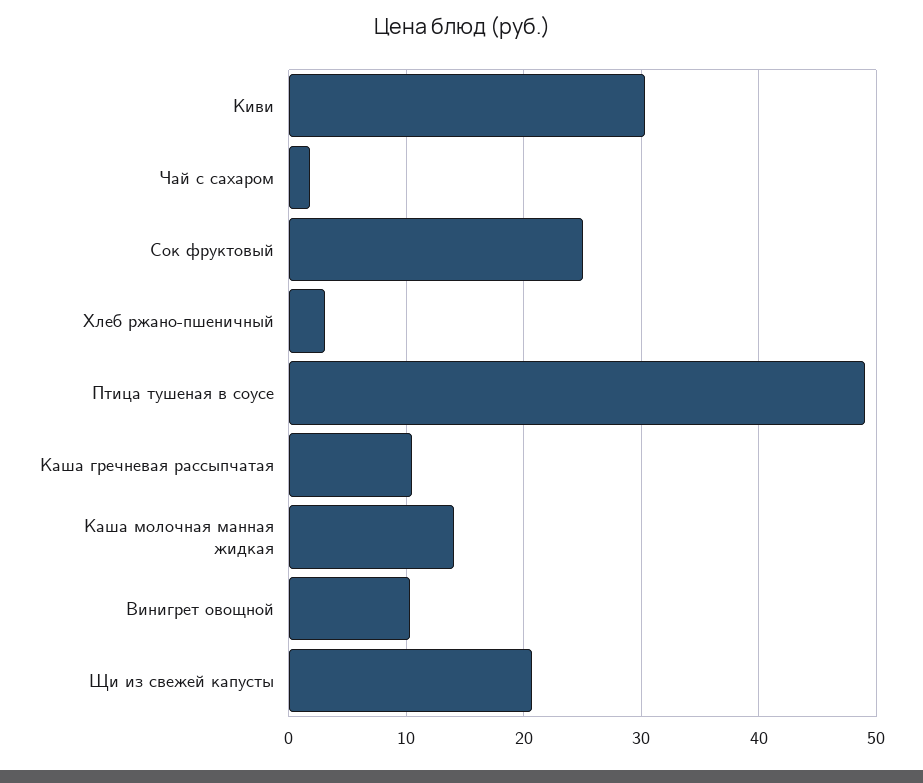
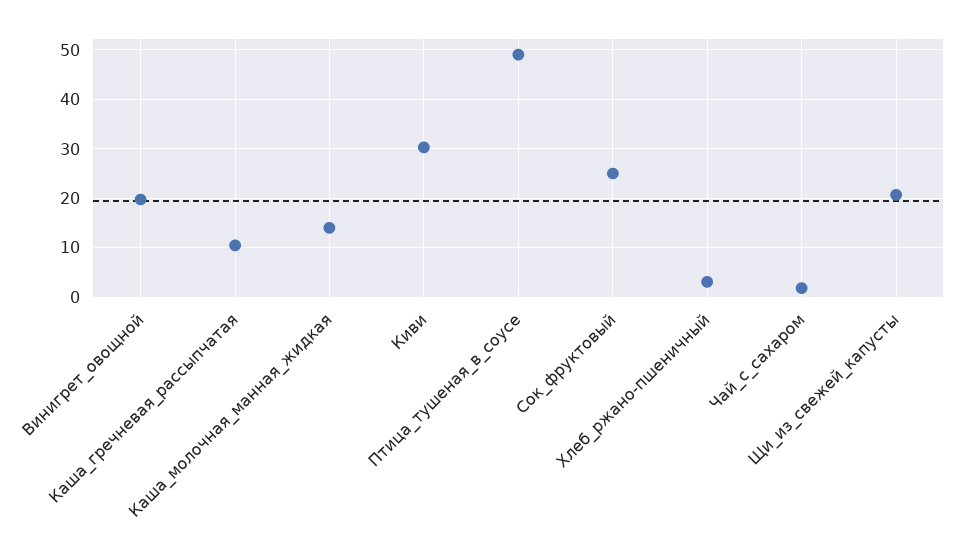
  {
    "Киви": 30,
    "Чай с сахаром": 2,
    "Сок фруктовый": 25,
    "Хлеб ржано-пшеничный": 3,
    "Птица тушеная в соусе": 49,
    "Каша гречневая рассыпчатая": 10,
    "Каша молочная манная жидкая": 14,
-   "Винигрет овощной": 10,
+   "Винигрет овощной": 20,
    "Щи из свежей капусты": 21
  }

